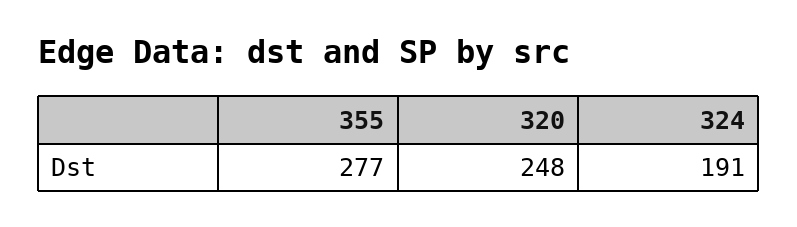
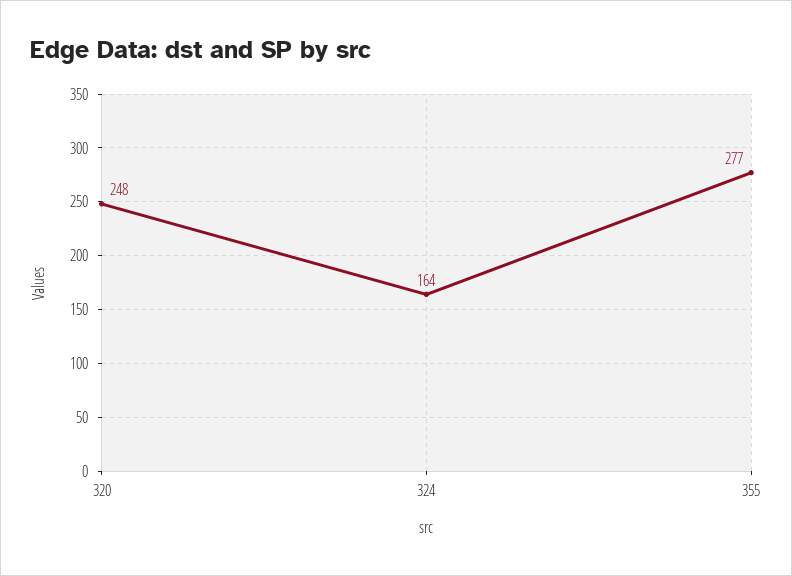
  {
    "355": 277,
    "320": 248,
-   "324": 191
+   "324": 164
  }

